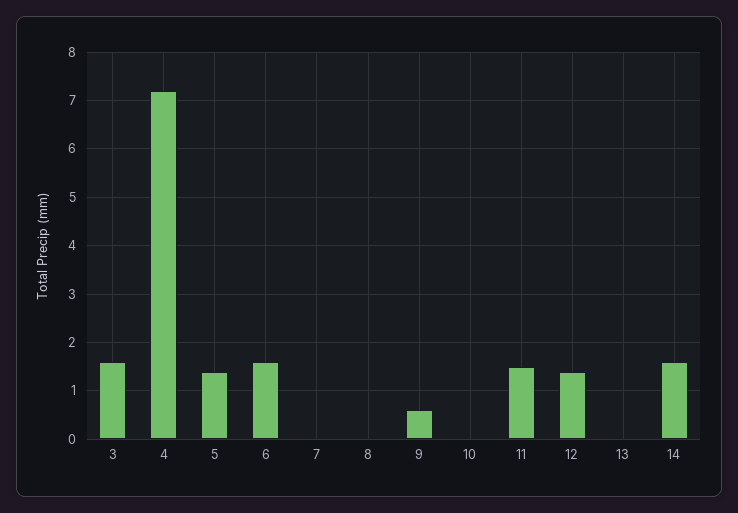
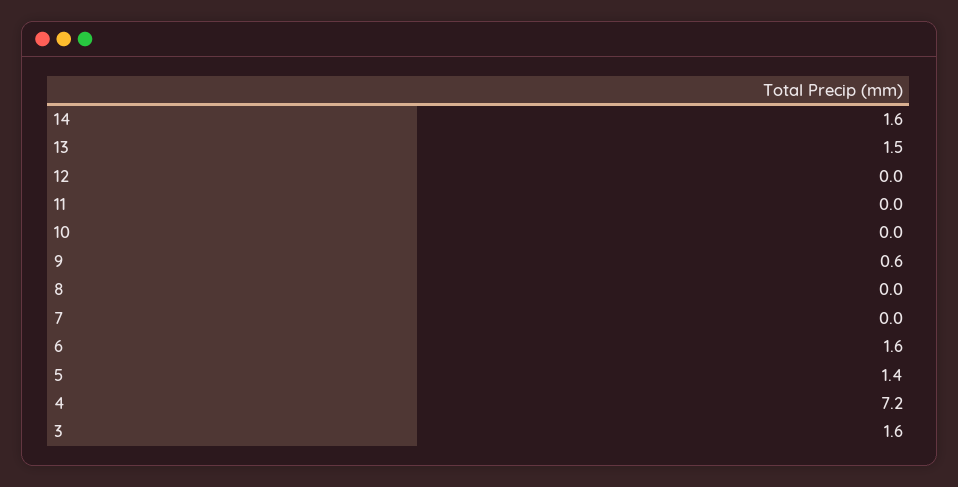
  {
    "3": 1.6,
    "4": 7.2,
    "5": 1.4,
    "6": 1.6,
    "7": 0,
    "8": 0,
    "9": 0.6,
    "10": 0,
-   "11": 1.5,
+   "11": 0,
-   "12": 1.5,
+   "12": 0,
-   "13": 0,
+   "13": 1.5,
    "14": 1.6
  }

